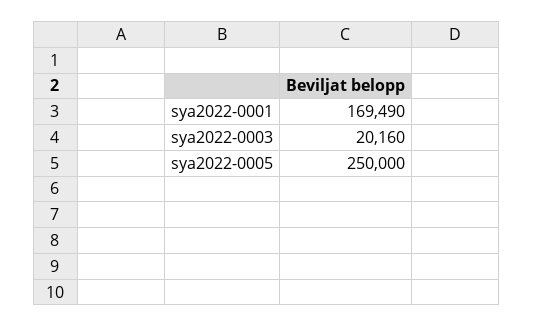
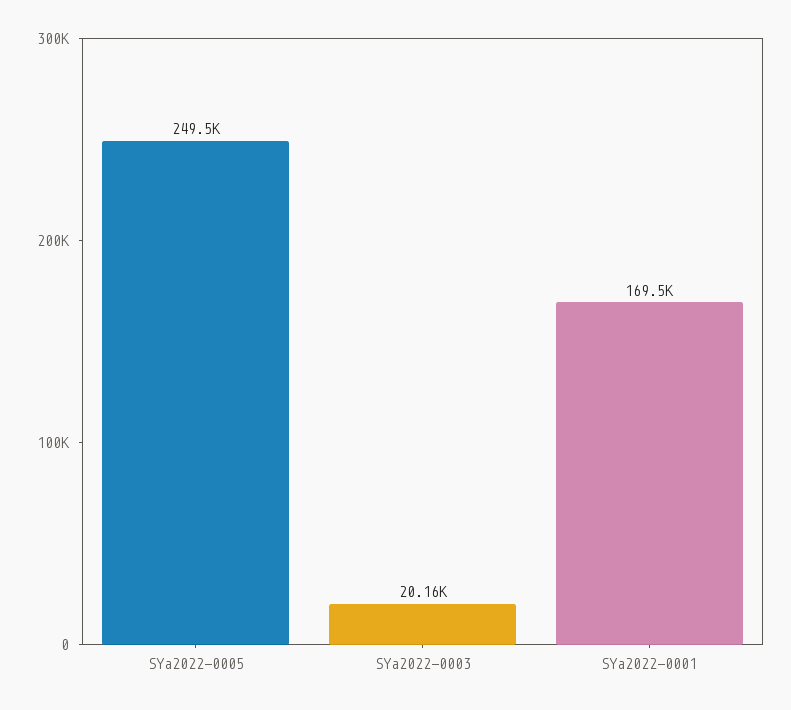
  {
    "sya2022-0001": 169490,
    "sya2022-0003": 20160,
-   "sya2022-0005": 250000
+   "sya2022-0005": 249500
  }

